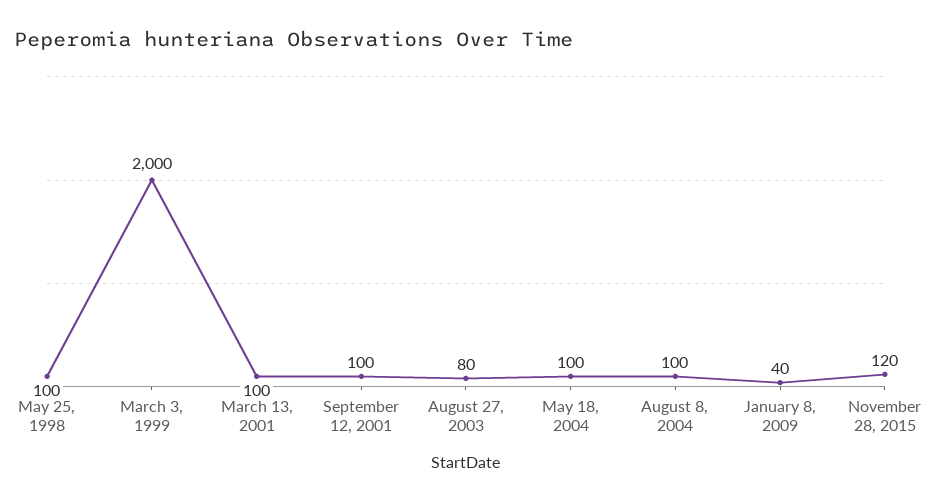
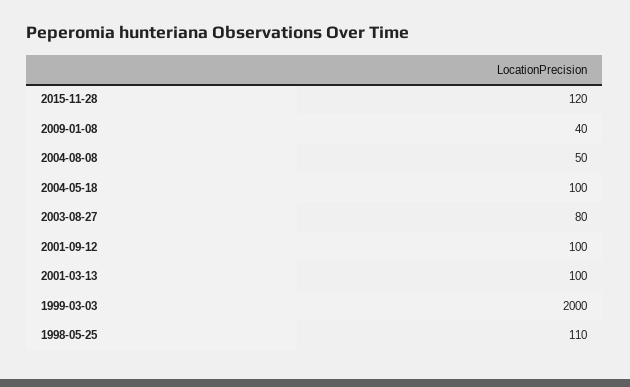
  {
-   "May 25, 1998": 100,
+   "May 25, 1998": 110,
    "March 3, 1999": 2000,
    "March 13, 2001": 100,
    "September 12, 2001": 100,
    "August 27, 2003": 80,
    "May 18, 2004": 100,
-   "August 8, 2004": 100,
+   "August 8, 2004": 50,
    "January 8, 2009": 40,
    "November 28, 2015": 120
  }

